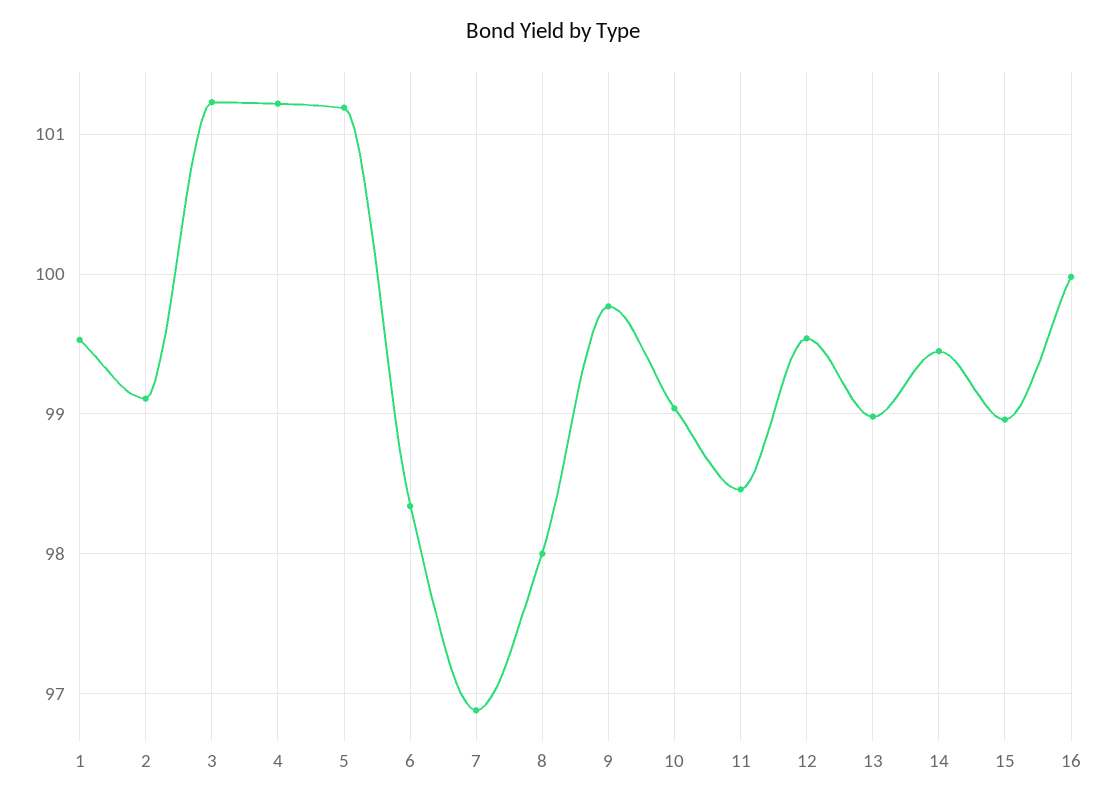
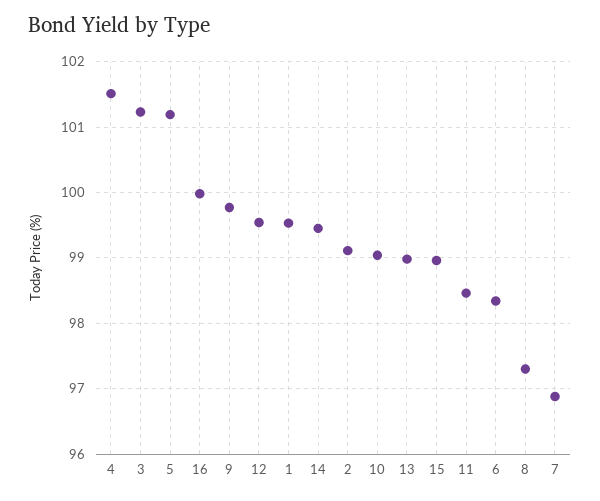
  {
    "1": 99.5,
    "2": 99.1,
    "3": 101.2,
-   "4": 101.2,
+   "4": 101.5,
    "5": 101.2,
    "6": 98.3,
    "7": 96.9,
-   "8": 98,
+   "8": 97.3,
    "9": 99.8,
    "10": 99,
    "11": 98.5,
    "12": 99.5,
    "13": 99,
    "14": 99.5,
    "15": 99,
    "16": 100
  }

